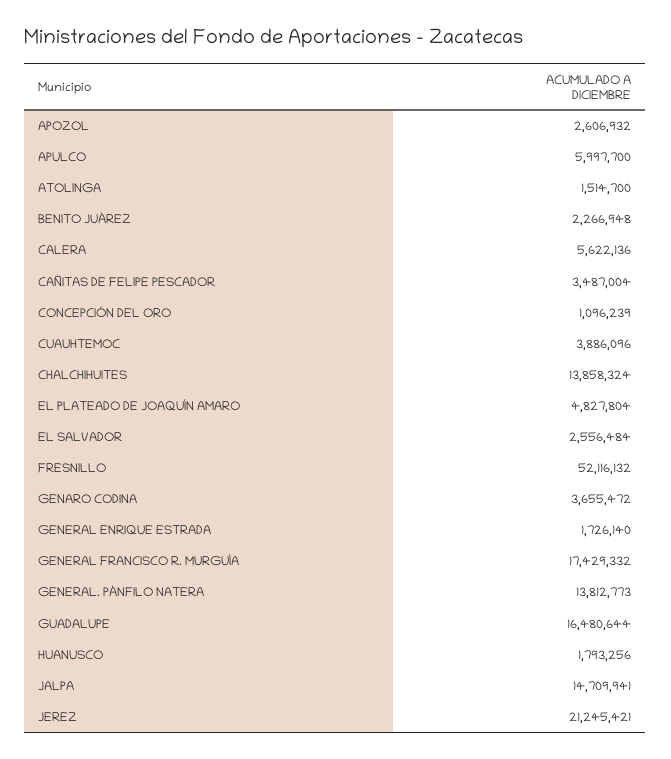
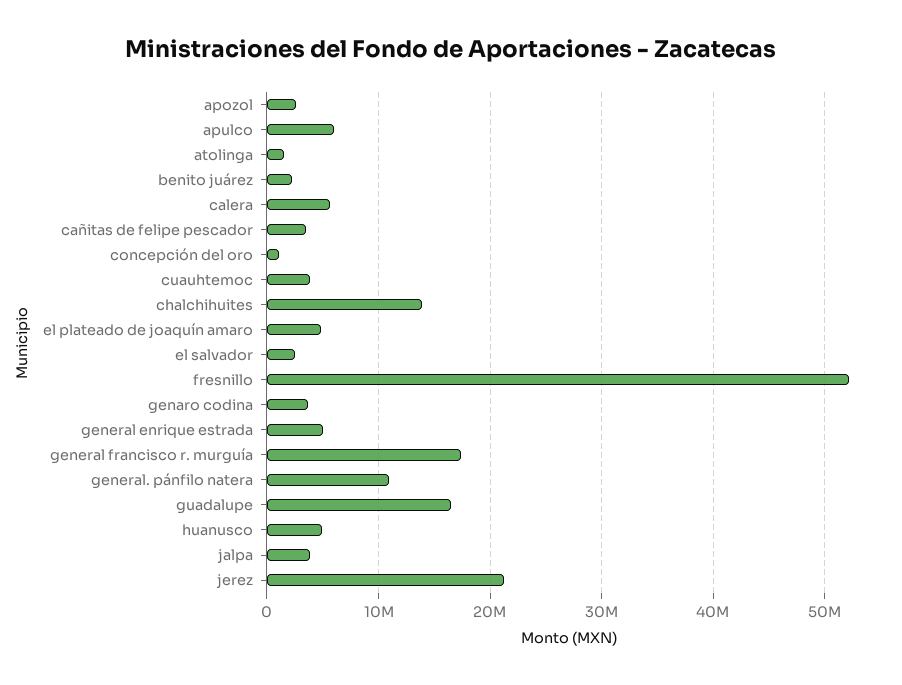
  {
    "APOZOL": 2606932,
    "APULCO": 5997700,
    "ATOLINGA": 1514700,
    "BENITO JUÁREZ": 2266948,
    "CALERA": 5622136,
    "CAÑITAS DE FELIPE PESCADOR": 3487004,
    "CONCEPCIÓN DEL ORO": 1096239,
    "CUAUHTEMOC": 3886096,
    "CHALCHIHUITES": 13858324,
    "EL PLATEADO DE JOAQUÍN AMARO": 4827804,
    "EL SALVADOR": 2556484,
    "FRESNILLO": 52116132,
    "GENARO CODINA": 3655472,
-   "GENERAL ENRIQUE ESTRADA": 1726140,
+   "GENERAL ENRIQUE ESTRADA": 5000000,
    "GENERAL FRANCISCO R. MURGUÍA": 17429332,
-   "GENERAL. PÁNFILO NATERA": 13812773,
+   "GENERAL. PÁNFILO NATERA": 11000000,
    "GUADALUPE": 16480644,
-   "HUANUSCO": 1793256,
+   "HUANUSCO": 5000000,
-   "JALPA": 14709941,
+   "JALPA": 4000000,
    "JEREZ": 21245421
  }

